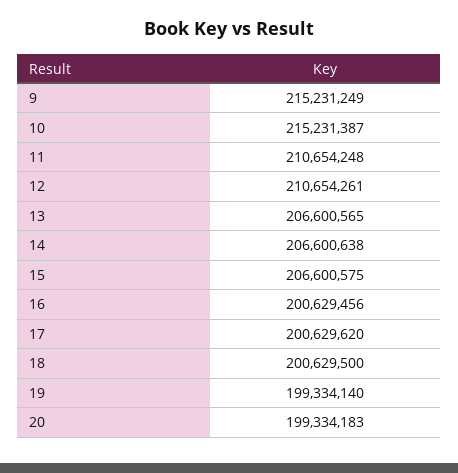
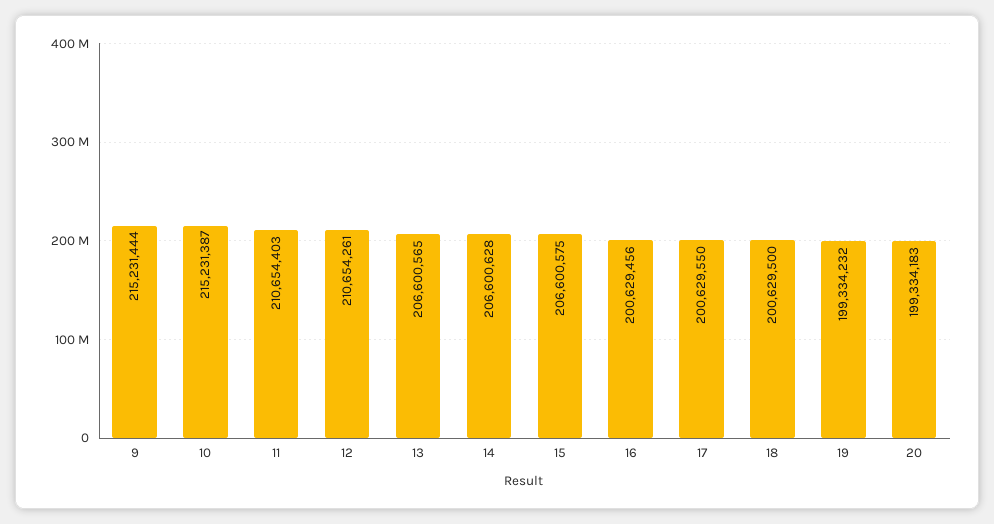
  {
-   "9": 215231249,
+   "9": 215231444,
    "10": 215231387,
-   "11": 210654248,
+   "11": 210654403,
    "12": 210654261,
    "13": 206600565,
-   "14": 206600638,
+   "14": 206600628,
    "15": 206600575,
    "16": 200629456,
-   "17": 200629620,
+   "17": 200629550,
    "18": 200629500,
-   "19": 199334140,
+   "19": 199334232,
    "20": 199334183
  }

